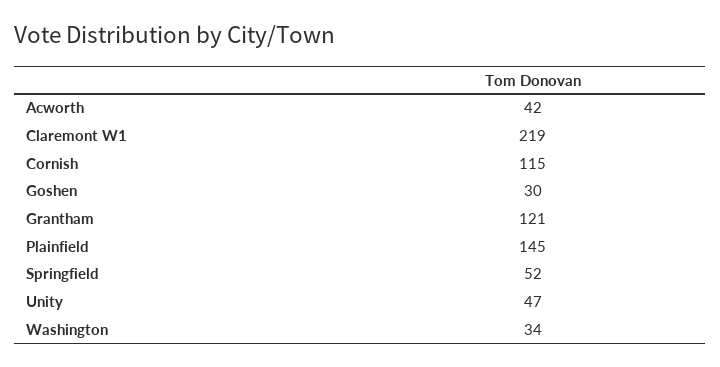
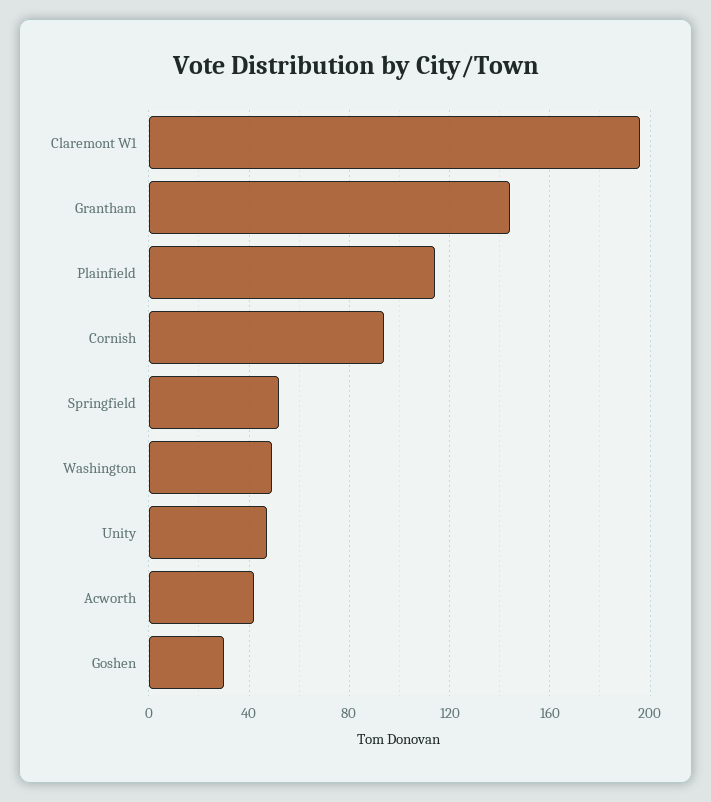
  {
    "Acworth": 42,
-   "Claremont W1": 219,
+   "Claremont W1": 195,
-   "Cornish": 115,
+   "Cornish": 95,
    "Goshen": 30,
-   "Grantham": 121,
+   "Grantham": 145,
-   "Plainfield": 145,
+   "Plainfield": 115,
    "Springfield": 52,
    "Unity": 47,
-   "Washington": 34
+   "Washington": 50
  }

